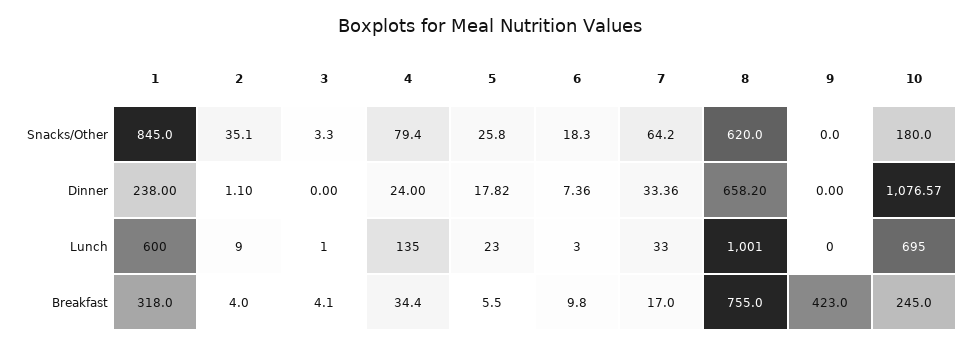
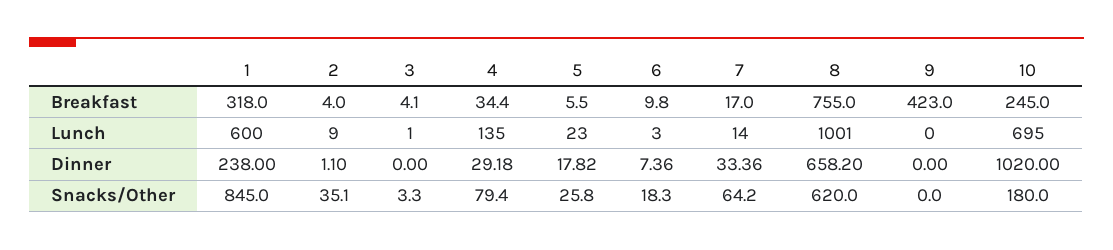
  {
    "1": {
      "Snacks/Other": 845,
      "Dinner": 238,
      "Lunch": 600,
      "Breakfast": 318
    },
    "2": {
      "Snacks/Other": 35.1,
      "Dinner": 1.1,
      "Lunch": 9,
      "Breakfast": 4
    },
    "3": {
      "Snacks/Other": 3.3,
      "Dinner": 0,
      "Lunch": 1,
      "Breakfast": 4.1
    },
    "4": {
      "Snacks/Other": 79.4,
-     "Dinner": 24,
+     "Dinner": 29.18,
      "Lunch": 135,
      "Breakfast": 34.4
    },
    "5": {
      "Snacks/Other": 25.8,
      "Dinner": 17.82,
      "Lunch": 23,
      "Breakfast": 5.5
    },
    "6": {
      "Snacks/Other": 18.3,
      "Dinner": 7.36,
      "Lunch": 3,
      "Breakfast": 9.8
    },
    "7": {
      "Snacks/Other": 64.2,
      "Dinner": 33.36,
-     "Lunch": 33,
+     "Lunch": 14,
      "Breakfast": 17
    },
    "8": {
      "Snacks/Other": 620,
      "Dinner": 658.2,
      "Lunch": 1001,
      "Breakfast": 755
    },
    "9": {
      "Snacks/Other": 0,
      "Dinner": 0,
      "Lunch": 0,
      "Breakfast": 423
    },
    "10": {
      "Snacks/Other": 180,
-     "Dinner": 1076.57,
+     "Dinner": 1020,
      "Lunch": 695,
      "Breakfast": 245
    }
  }

